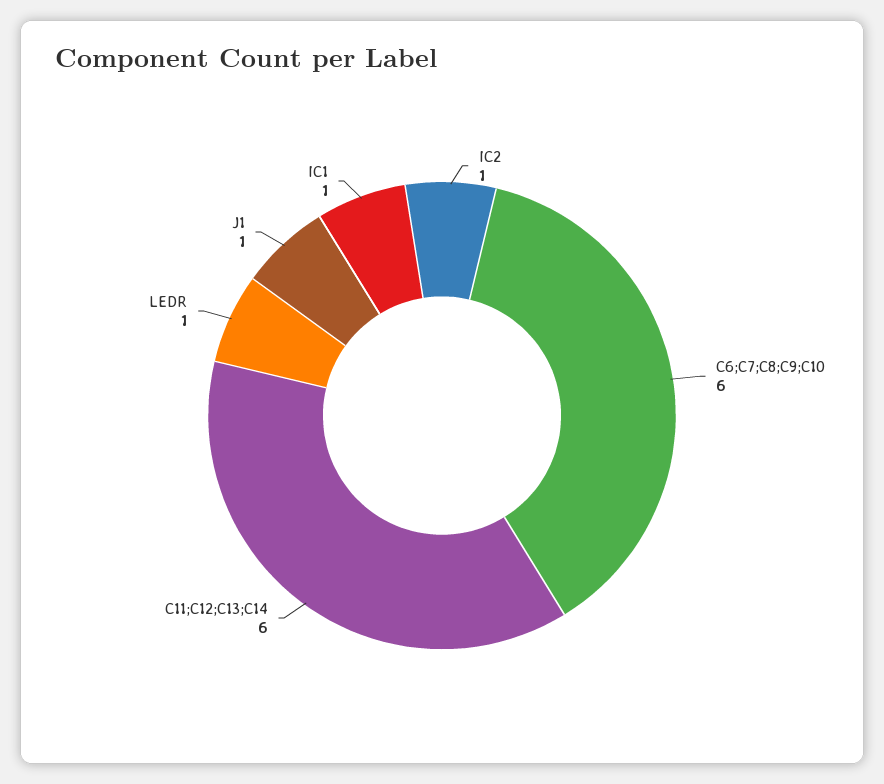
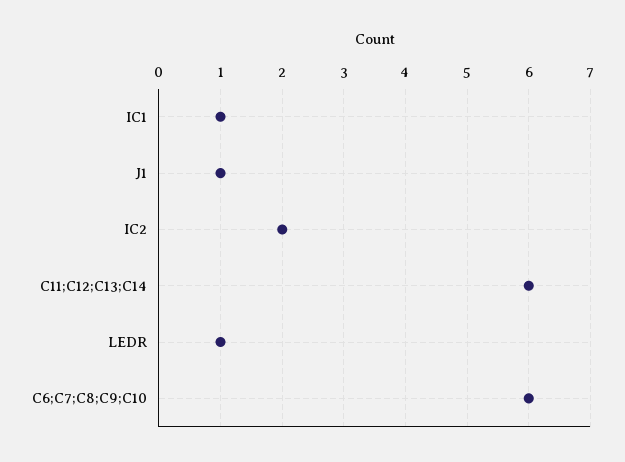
  {
-   "IC2": 1,
+   "IC2": 2,
    "C6;C7;C8;C9;C10": 6,
    "C11;C12;C13;C14": 6,
    "LEDR": 1,
    "J1": 1,
    "IC1": 1
  }

